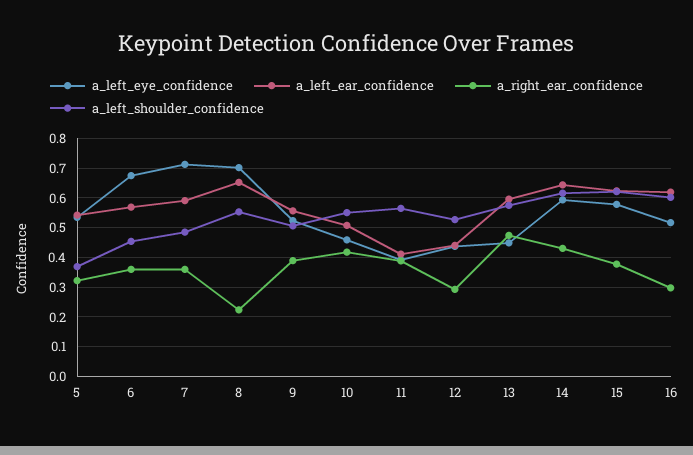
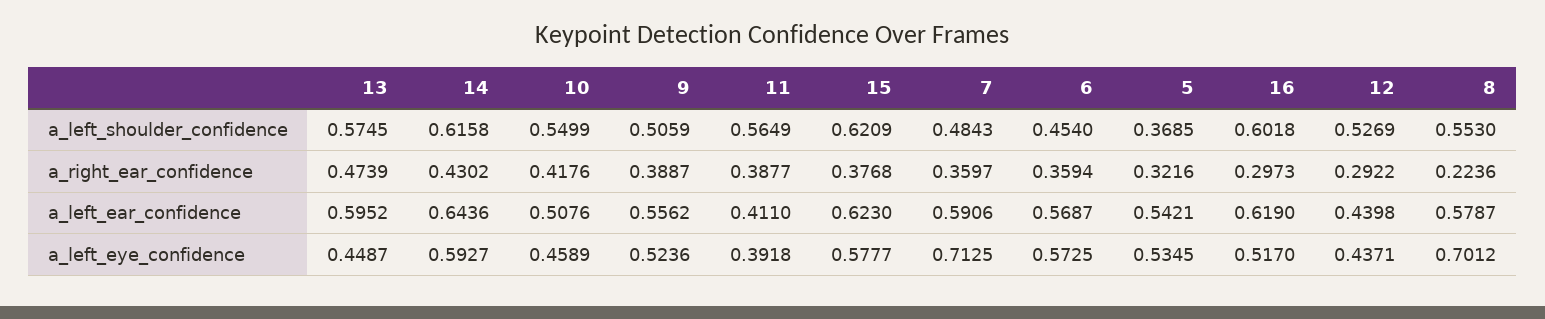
  {
    "a_left_eye_confidence": {
      "5": 0.5345,
-     "6": 0.675,
+     "6": 0.5725,
      "7": 0.7125,
      "8": 0.7012,
      "9": 0.5236,
      "10": 0.4589,
      "11": 0.3918,
      "12": 0.4371,
      "13": 0.4487,
      "14": 0.5927,
      "15": 0.5777,
      "16": 0.517
    },
    "a_left_ear_confidence": {
      "5": 0.5421,
      "6": 0.5687,
      "7": 0.5906,
-     "8": 0.65,
+     "8": 0.5787,
      "9": 0.5562,
      "10": 0.5076,
      "11": 0.411,
      "12": 0.4398,
      "13": 0.5952,
      "14": 0.6436,
      "15": 0.623,
      "16": 0.619
    },
    "a_right_ear_confidence": {
      "5": 0.3216,
      "6": 0.3594,
      "7": 0.3597,
      "8": 0.2236,
      "9": 0.3887,
      "10": 0.4176,
      "11": 0.3877,
      "12": 0.2922,
      "13": 0.4739,
      "14": 0.4302,
      "15": 0.3768,
      "16": 0.2973
    },
    "a_left_shoulder_confidence": {
      "5": 0.3685,
      "6": 0.454,
      "7": 0.4843,
      "8": 0.553,
      "9": 0.5059,
      "10": 0.5499,
      "11": 0.5649,
      "12": 0.5269,
      "13": 0.5745,
      "14": 0.6158,
      "15": 0.6209,
      "16": 0.6018
    }
  }

